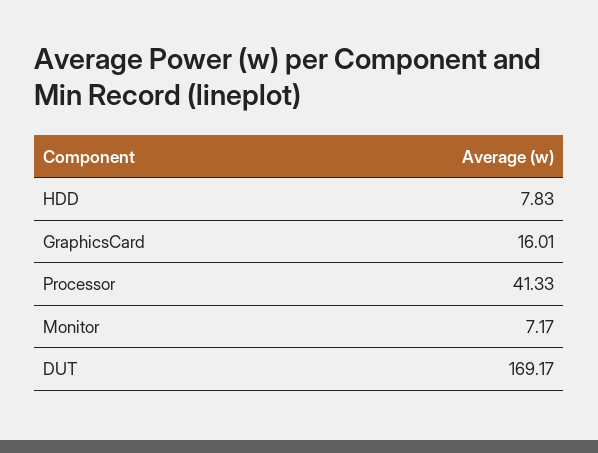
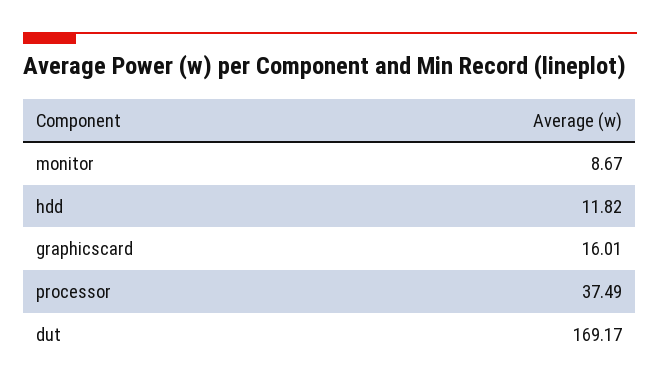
  {
-   "HDD": 7.83,
+   "HDD": 11.82,
    "GraphicsCard": 16.01,
-   "Processor": 41.33,
+   "Processor": 37.49,
-   "Monitor": 7.17,
+   "Monitor": 8.67,
    "DUT": 169.17
  }

